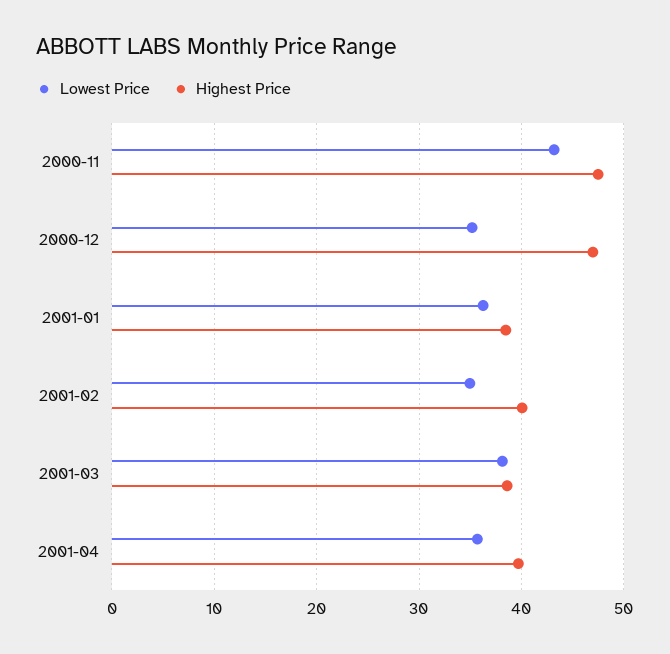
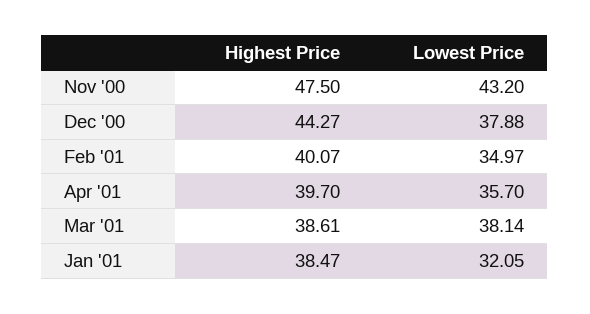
  {
    "Lowest Price": {
      "2000-11": 43.2,
-     "2000-12": 35,
+     "2000-12": 37.88,
-     "2001-01": 36,
+     "2001-01": 32.05,
      "2001-02": 34.97,
      "2001-03": 38.14,
      "2001-04": 35.7
    },
    "Highest Price": {
      "2000-11": 47.5,
-     "2000-12": 47,
+     "2000-12": 44.27,
      "2001-01": 38.47,
      "2001-02": 40.07,
      "2001-03": 38.61,
      "2001-04": 39.7
    }
  }

